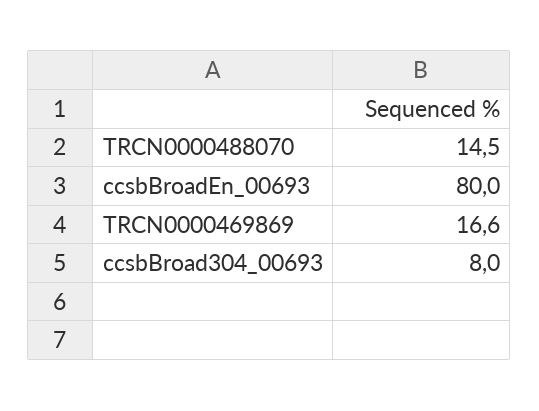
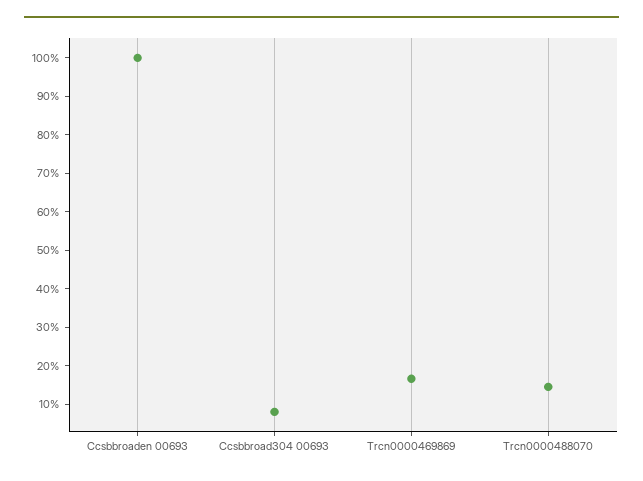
  {
    "TRCN0000488070": 14.5,
-   "ccsbBroadEn_00693": 80,
+   "ccsbBroadEn_00693": 100,
    "TRCN0000469869": 16.6,
    "ccsbBroad304_00693": 8
  }

